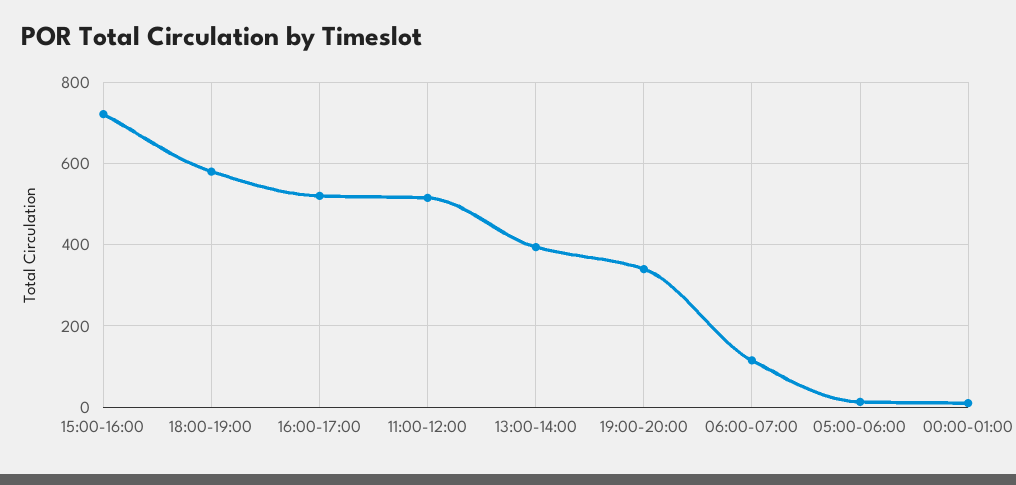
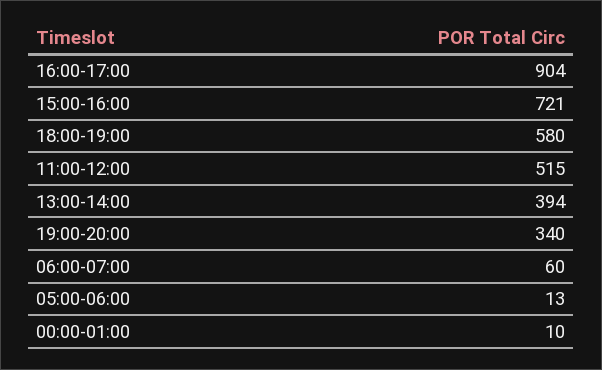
  {
    "15:00-16:00": 721,
    "18:00-19:00": 580,
-   "16:00-17:00": 520,
+   "16:00-17:00": 904,
    "11:00-12:00": 515,
    "13:00-14:00": 394,
    "19:00-20:00": 340,
-   "06:00-07:00": 120,
+   "06:00-07:00": 60,
    "05:00-06:00": 13,
    "00:00-01:00": 10
  }

